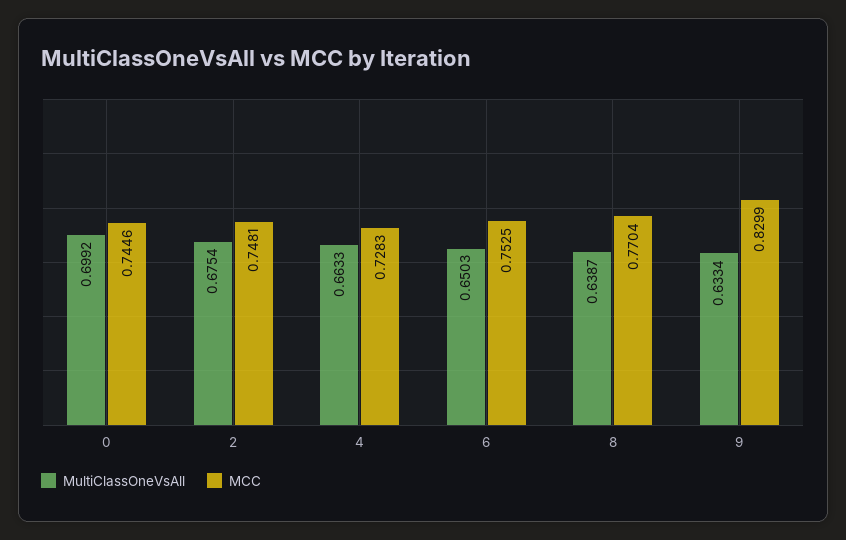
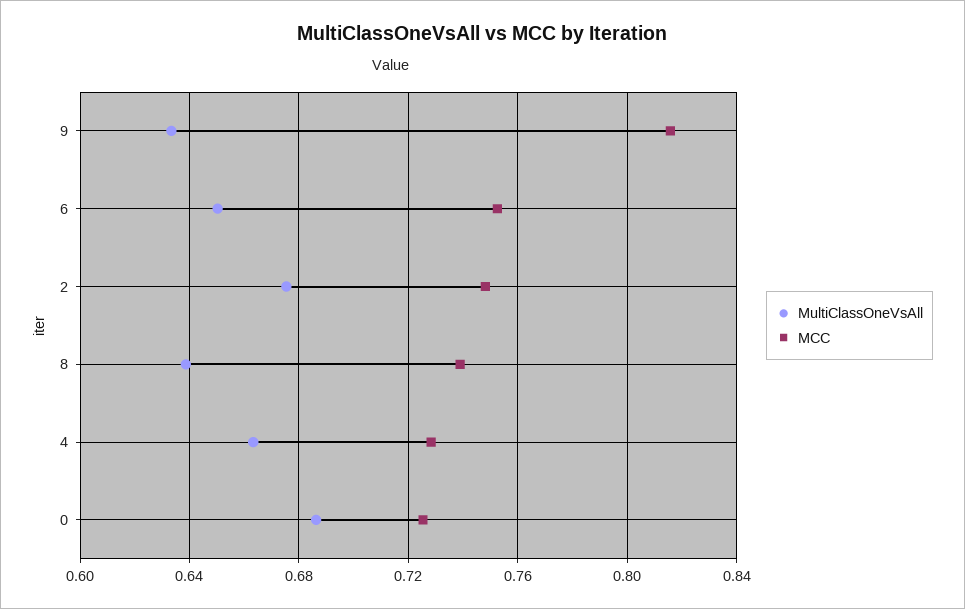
  {
    "MultiClassOneVsAll": {
-     "0": 0.6992,
+     "0": 0.685,
      "2": 0.6754,
      "4": 0.6633,
      "6": 0.6503,
      "8": 0.6387,
      "9": 0.6334
    },
    "MCC": {
-     "0": 0.7446,
+     "0": 0.725,
      "2": 0.7481,
      "4": 0.7283,
      "6": 0.7525,
-     "8": 0.7704,
+     "8": 0.74,
-     "9": 0.8299
+     "9": 0.815
    }
  }

